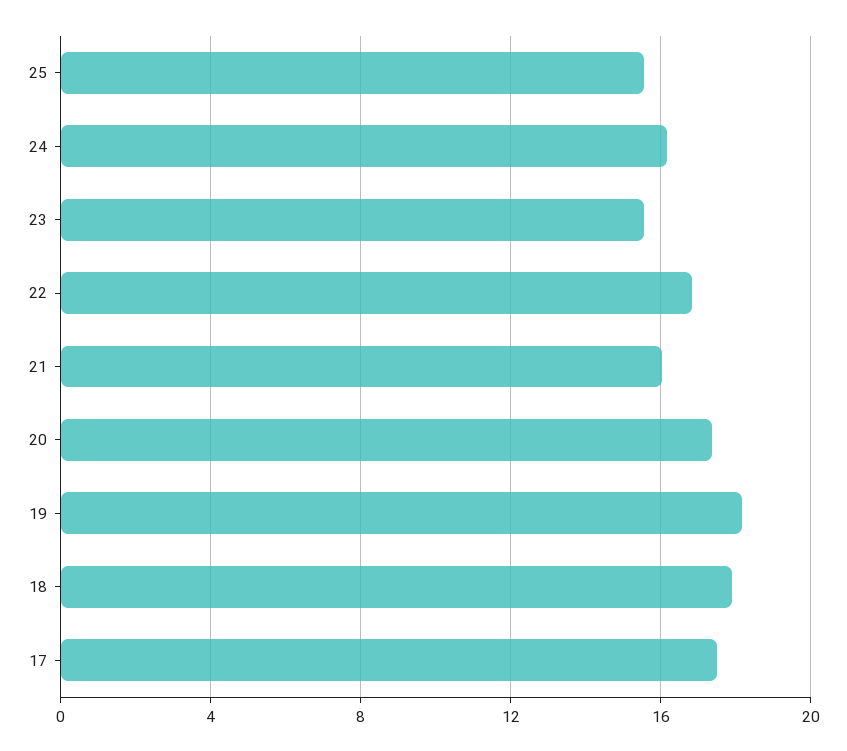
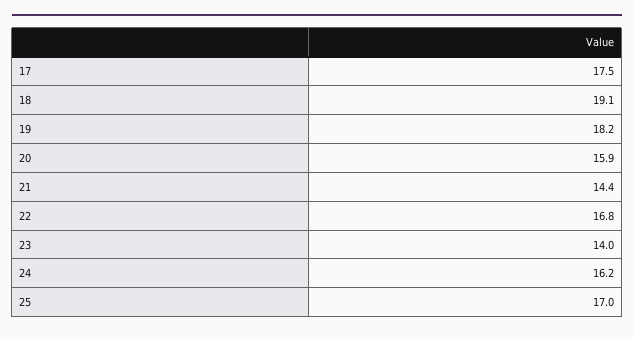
  {
-   "25": 15.5,
+   "25": 17,
    "24": 16.2,
-   "23": 15.5,
+   "23": 14,
    "22": 16.8,
-   "21": 16,
+   "21": 14.4,
-   "20": 17.5,
+   "20": 15.9,
    "19": 18.2,
-   "18": 18,
+   "18": 19.1,
    "17": 17.5
  }

